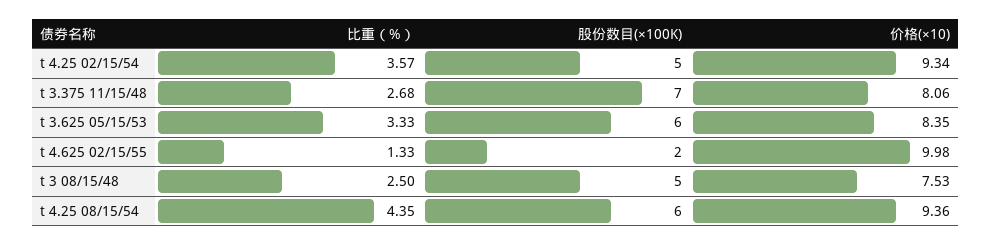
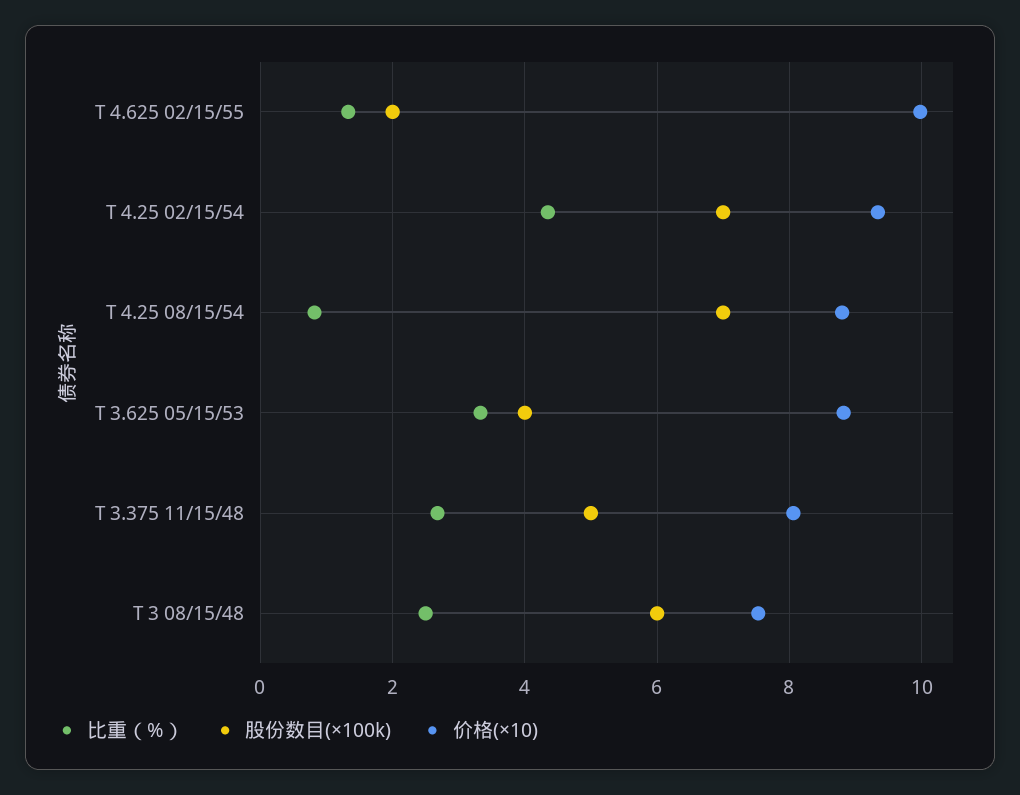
  {
    "比重（%）": {
-     "t 4.25 02/15/54": 3.57,
+     "t 4.25 02/15/54": 4.4,
      "t 3.375 11/15/48": 2.68,
      "t 3.625 05/15/53": 3.33,
      "t 4.625 02/15/55": 1.33,
      "t 3 08/15/48": 2.5,
-     "t 4.25 08/15/54": 4.35
+     "t 4.25 08/15/54": 0.8
    },
    "股份数目(×100K)": {
-     "t 4.25 02/15/54": 5,
+     "t 4.25 02/15/54": 7,
-     "t 3.375 11/15/48": 7,
+     "t 3.375 11/15/48": 5,
-     "t 3.625 05/15/53": 6,
+     "t 3.625 05/15/53": 4,
      "t 4.625 02/15/55": 2,
-     "t 3 08/15/48": 5,
+     "t 3 08/15/48": 6,
-     "t 4.25 08/15/54": 6
+     "t 4.25 08/15/54": 7
    },
    "价格(×10)": {
      "t 4.25 02/15/54": 9.34,
      "t 3.375 11/15/48": 8.06,
-     "t 3.625 05/15/53": 8.35,
+     "t 3.625 05/15/53": 8.8,
      "t 4.625 02/15/55": 9.98,
      "t 3 08/15/48": 7.53,
-     "t 4.25 08/15/54": 9.36
+     "t 4.25 08/15/54": 8.8
    }
  }

